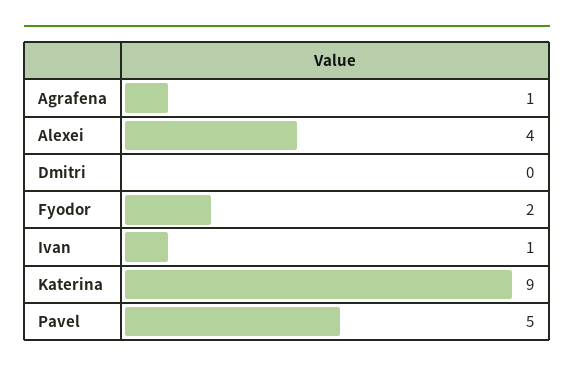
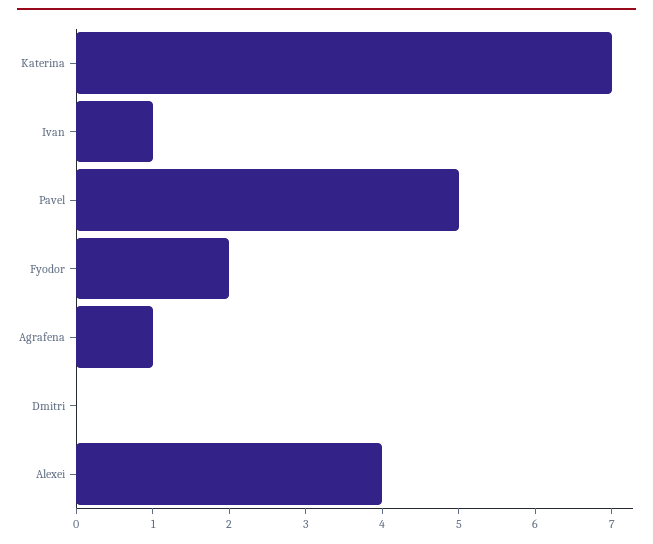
  {
    "Agrafena": 1,
    "Alexei": 4,
    "Dmitri": 0,
    "Fyodor": 2,
    "Ivan": 1,
-   "Katerina": 9,
+   "Katerina": 7,
    "Pavel": 5
  }

